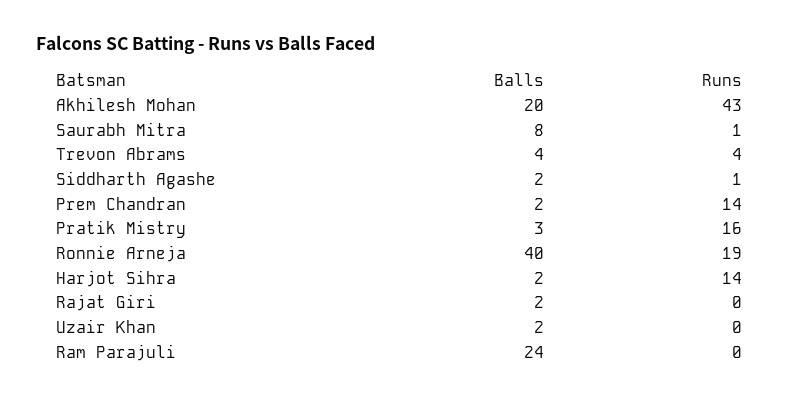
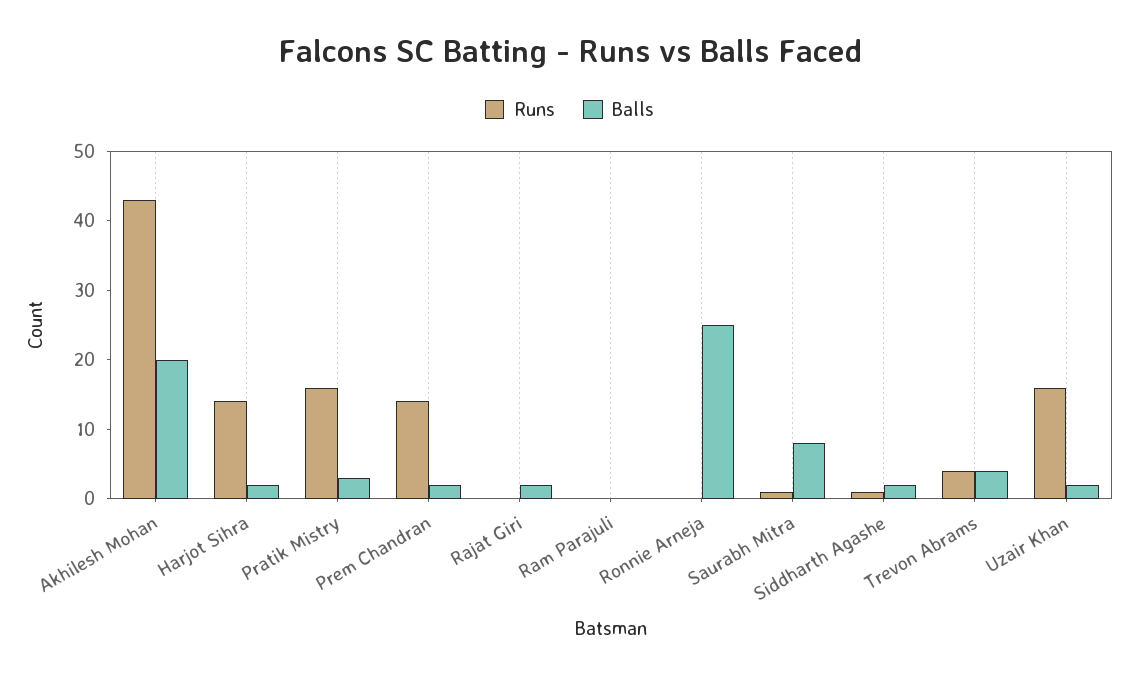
  {
    "Balls": {
      "Akhilesh Mohan": 20,
      "Saurabh Mitra": 8,
      "Trevon Abrams": 4,
      "Siddharth Agashe": 2,
      "Prem Chandran": 2,
      "Pratik Mistry": 3,
-     "Ronnie Arneja": 40,
+     "Ronnie Arneja": 25,
      "Harjot Sihra": 2,
      "Rajat Giri": 2,
      "Uzair Khan": 2,
-     "Ram Parajuli": 24
+     "Ram Parajuli": 0
    },
    "Runs": {
      "Akhilesh Mohan": 43,
      "Saurabh Mitra": 1,
      "Trevon Abrams": 4,
      "Siddharth Agashe": 1,
      "Prem Chandran": 14,
      "Pratik Mistry": 16,
-     "Ronnie Arneja": 19,
+     "Ronnie Arneja": 0,
      "Harjot Sihra": 14,
      "Rajat Giri": 0,
-     "Uzair Khan": 0,
+     "Uzair Khan": 15,
      "Ram Parajuli": 0
    }
  }

